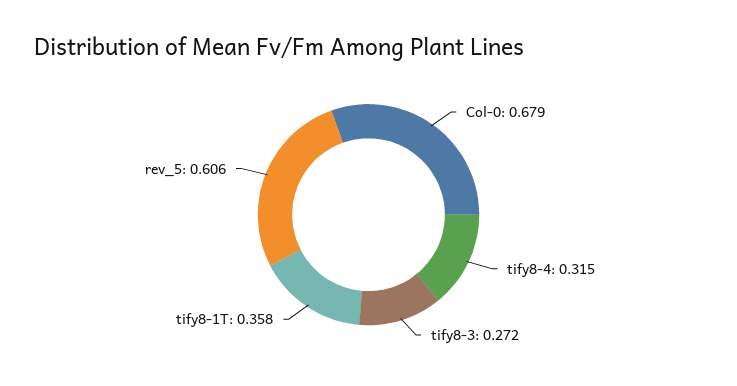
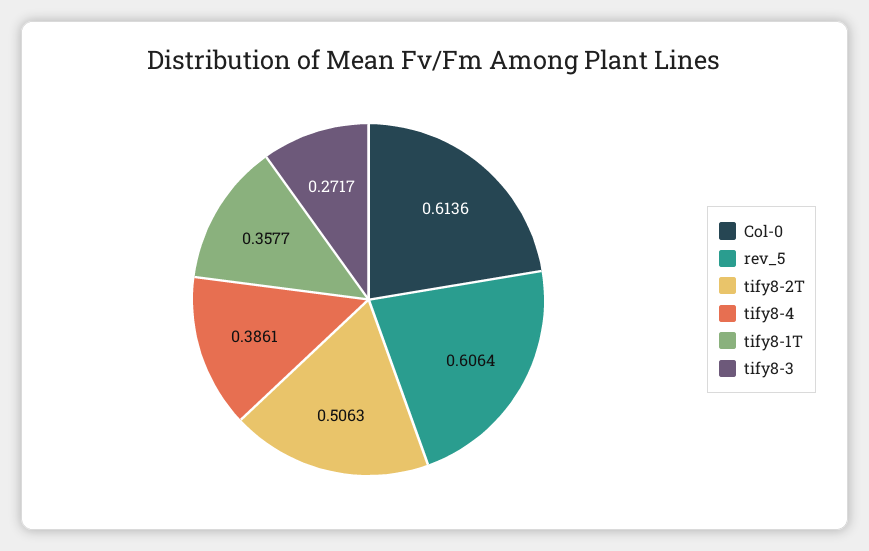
  {
-   "Col-0": 0.679,
+   "Col-0": 0.6136,
-   "tify8-4": 0.315,
+   "tify8-4": 0.3861,
    "tify8-3": 0.2717,
    "tify8-1T": 0.3577,
-   "rev_5": 0.6064
+   "rev_5": 0.6064,
+   "tify8-2T": 0.5063
  }

